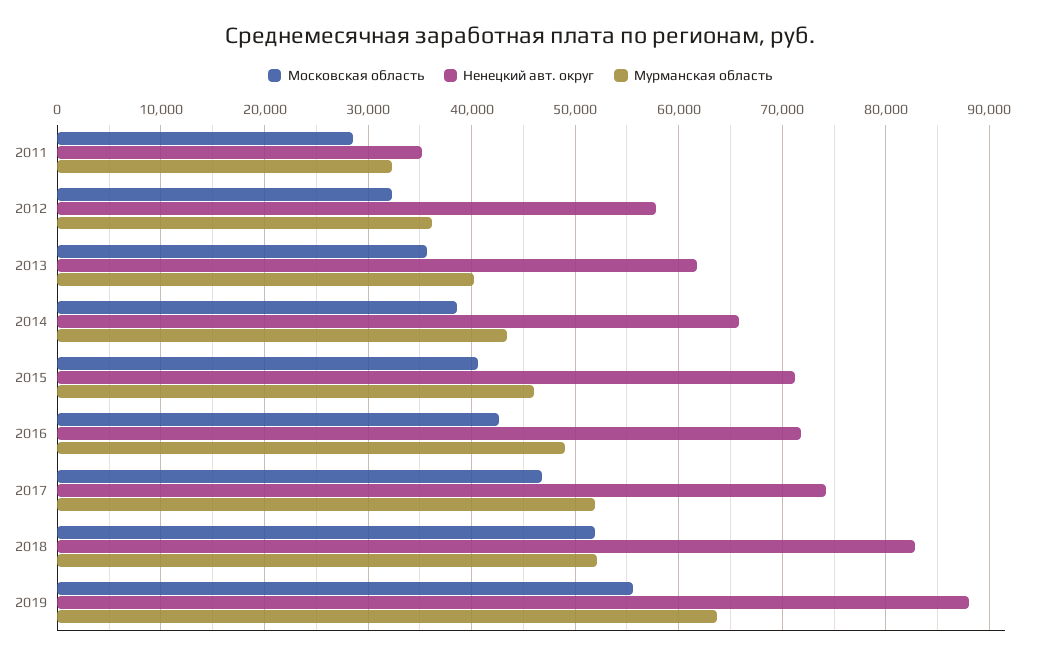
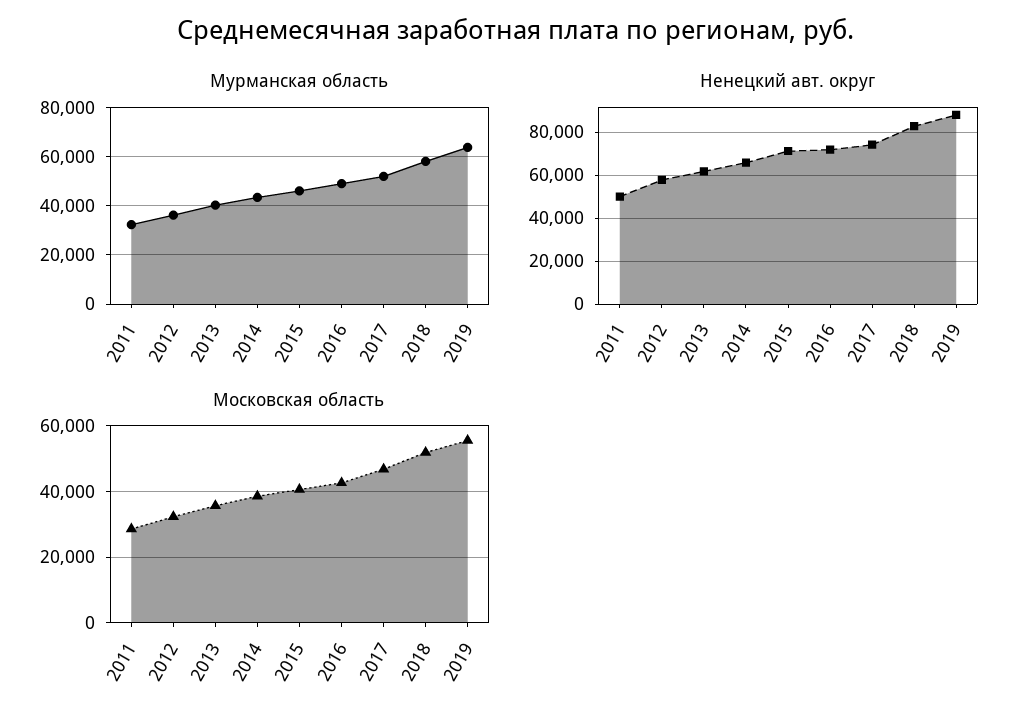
  {
    "Московская область": {
      "2011": 29000,
      "2012": 32000,
      "2013": 36000,
      "2014": 39000,
      "2015": 41000,
      "2016": 43000,
      "2017": 47000,
      "2018": 52000,
      "2019": 56000
    },
    "Ненецкий авт. округ": {
-     "2011": 35000,
+     "2011": 50000,
      "2012": 58000,
      "2013": 62000,
      "2014": 66000,
      "2015": 71000,
      "2016": 72000,
      "2017": 74000,
      "2018": 83000,
      "2019": 88000
    },
    "Мурманская область": {
      "2011": 32000,
      "2012": 36000,
      "2013": 40000,
      "2014": 43000,
      "2015": 46000,
      "2016": 49000,
      "2017": 52000,
-     "2018": 52000,
+     "2018": 57500,
      "2019": 64000
    }
  }

